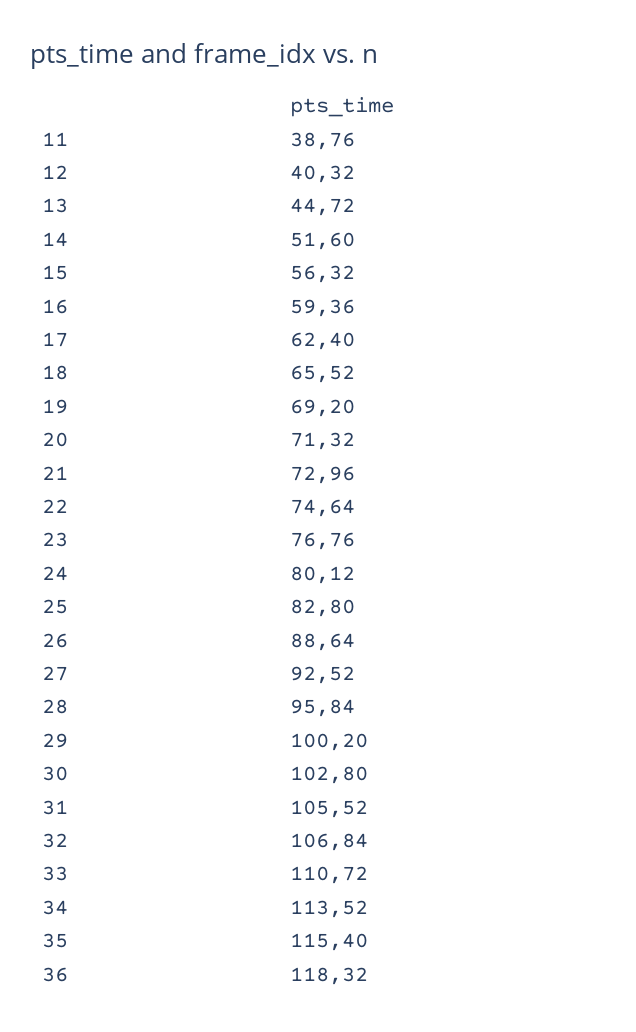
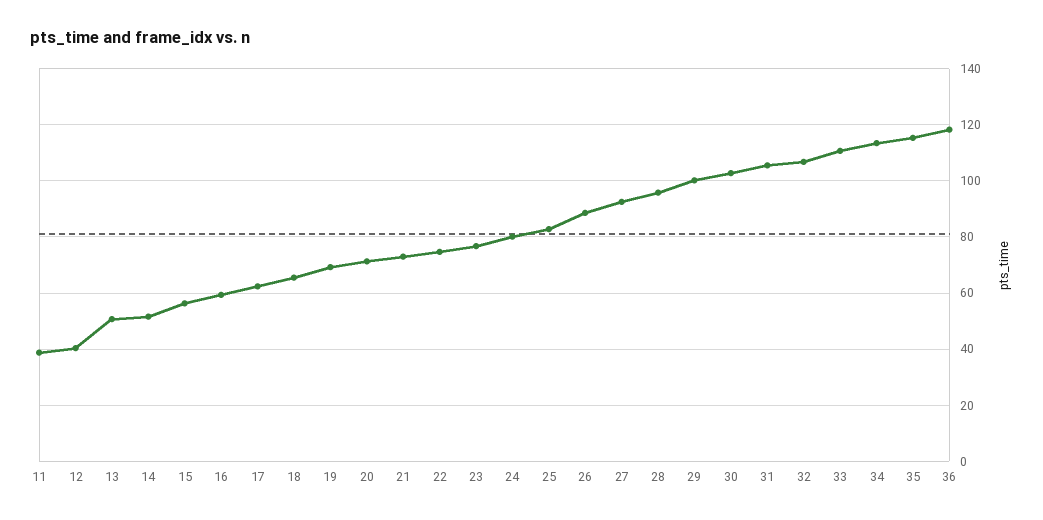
  {
    "11": 38.76,
    "12": 40.32,
-   "13": 44.72,
+   "13": 50,
    "14": 51.6,
    "15": 56.32,
    "16": 59.36,
    "17": 62.4,
    "18": 65.52,
    "19": 69.2,
    "20": 71.32,
    "21": 72.96,
    "22": 74.64,
    "23": 76.76,
    "24": 80.12,
    "25": 82.8,
    "26": 88.64,
    "27": 92.52,
    "28": 95.84,
    "29": 100.2,
    "30": 102.8,
    "31": 105.52,
    "32": 106.84,
    "33": 110.72,
    "34": 113.52,
    "35": 115.4,
    "36": 118.32
  }

